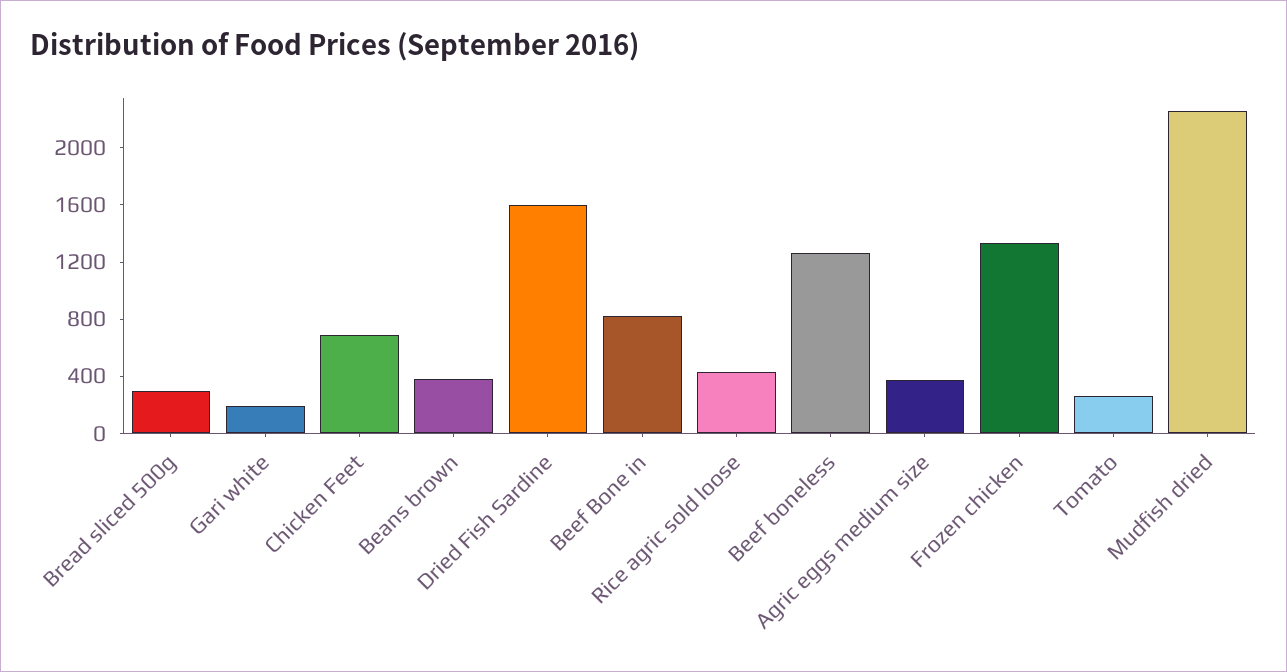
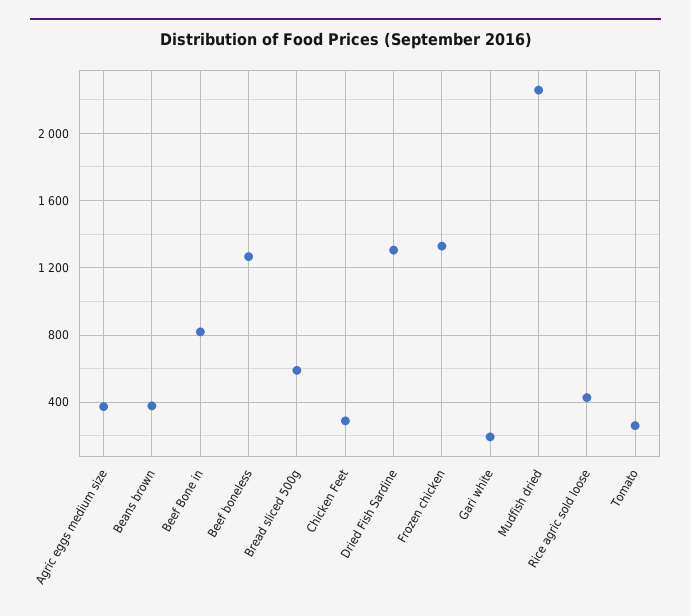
  {
-   "Bread sliced 500g": 300,
+   "Bread sliced 500g": 600,
    "Gari white": 200,
-   "Chicken Feet": 700,
+   "Chicken Feet": 300,
    "Beans brown": 400,
-   "Dried Fish Sardine": 1600,
+   "Dried Fish Sardine": 1300,
    "Beef Bone in": 800,
    "Rice agric sold loose": 450,
    "Beef boneless": 1250,
    "Agric eggs medium size": 350,
    "Frozen chicken": 1350,
    "Tomato": 250,
    "Mudfish dried": 2250
  }

